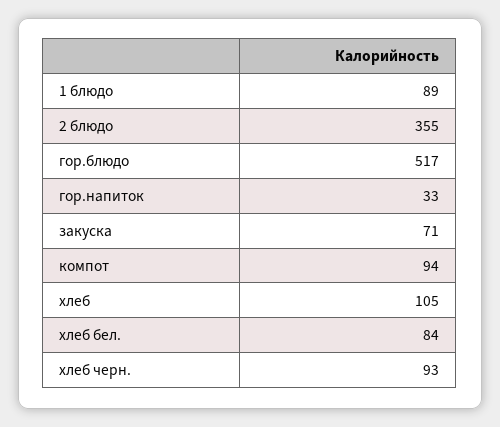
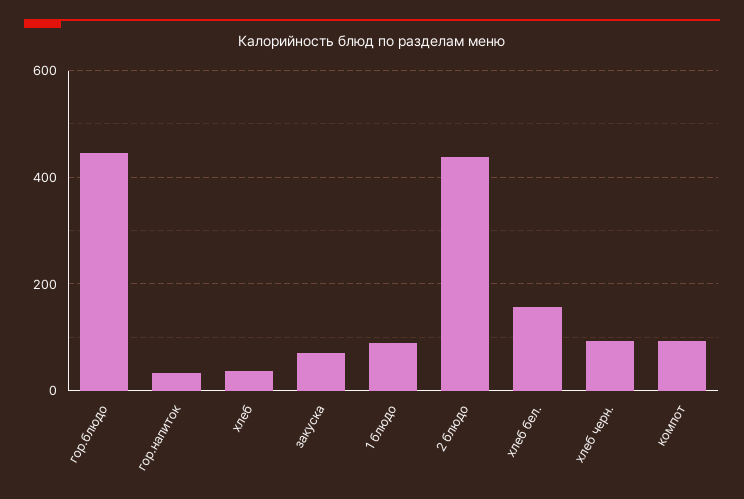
  {
    "1 блюдо": 89,
-   "2 блюдо": 355,
+   "2 блюдо": 440,
-   "гор.блюдо": 517,
+   "гор.блюдо": 440,
    "гор.напиток": 33,
    "закуска": 71,
    "компот": 94,
-   "хлеб": 105,
+   "хлеб": 40,
-   "хлеб бел.": 84,
+   "хлеб бел.": 160,
    "хлеб черн.": 93
  }

